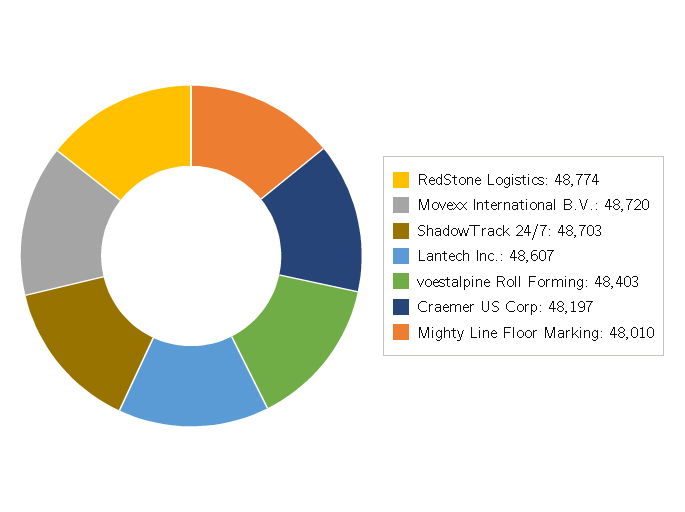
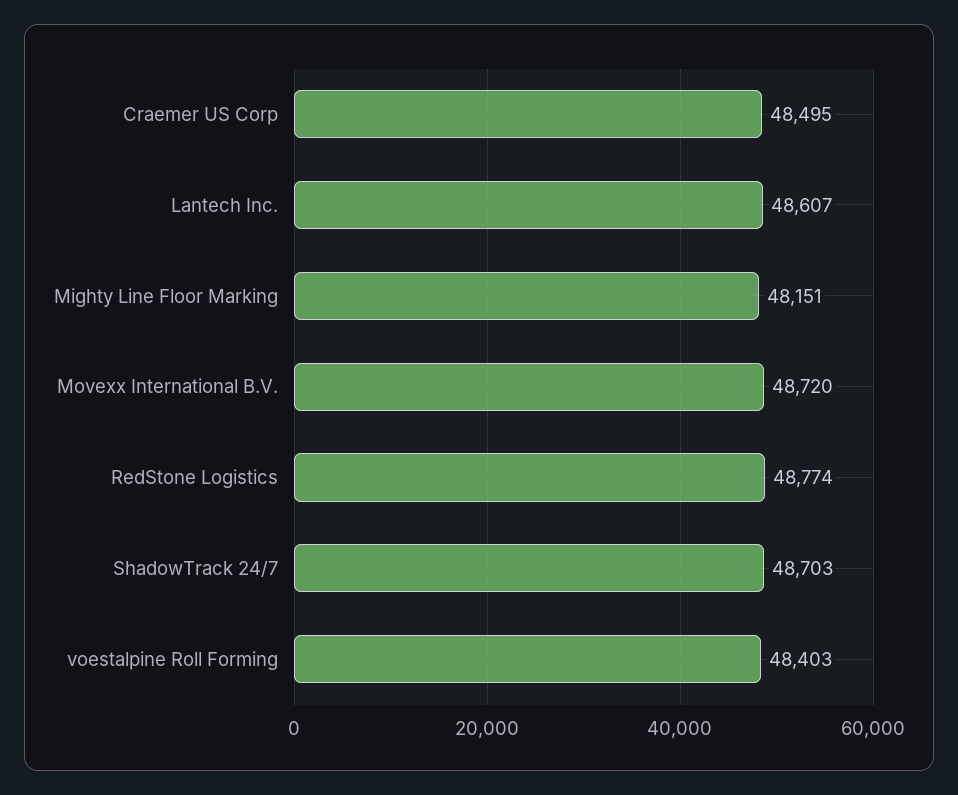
  {
    "RedStone Logistics": 48774,
    "Movexx International B.V.": 48720,
    "ShadowTrack 24/7": 48703,
    "Lantech Inc.": 48607,
    "voestalpine Roll Forming": 48403,
-   "Craemer US Corp": 48197,
+   "Craemer US Corp": 48495,
-   "Mighty Line Floor Marking": 48010
+   "Mighty Line Floor Marking": 48151
  }

